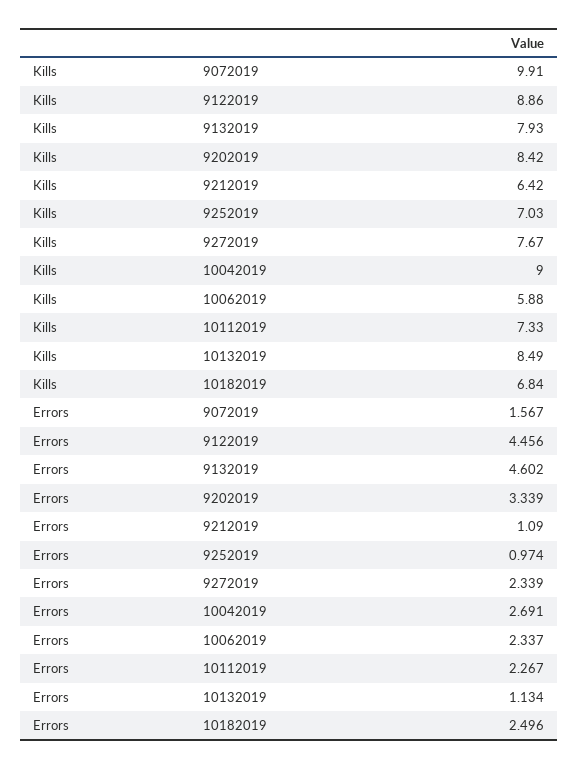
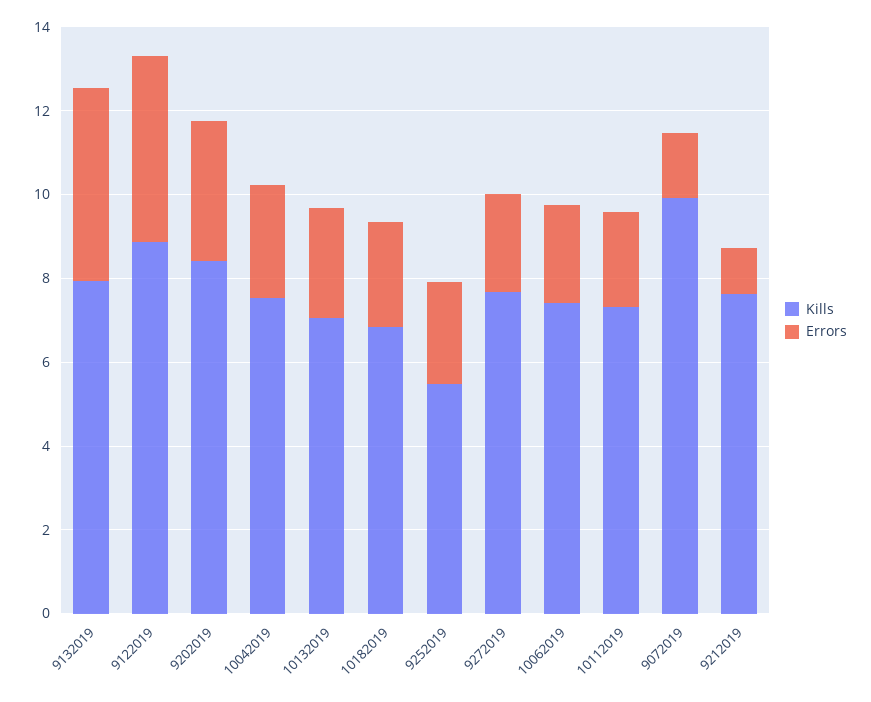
  {
    "Kills": {
      "9072019": 9.91,
      "9122019": 8.86,
      "9132019": 7.93,
      "9202019": 8.42,
-     "9212019": 6.42,
+     "9212019": 7.5,
-     "9252019": 7.03,
+     "9252019": 5.5,
      "9272019": 7.67,
-     "10042019": 9,
+     "10042019": 7.5,
-     "10062019": 5.88,
+     "10062019": 7.5,
      "10112019": 7.33,
-     "10132019": 8.49,
+     "10132019": 7,
      "10182019": 6.84
    },
    "Errors": {
      "9072019": 1.567,
      "9122019": 4.456,
      "9132019": 4.602,
      "9202019": 3.339,
      "9212019": 1.09,
-     "9252019": 0.974,
+     "9252019": 2.5,
      "9272019": 2.339,
      "10042019": 2.691,
      "10062019": 2.337,
      "10112019": 2.267,
-     "10132019": 1.134,
+     "10132019": 2.5,
      "10182019": 2.496
    }
  }

